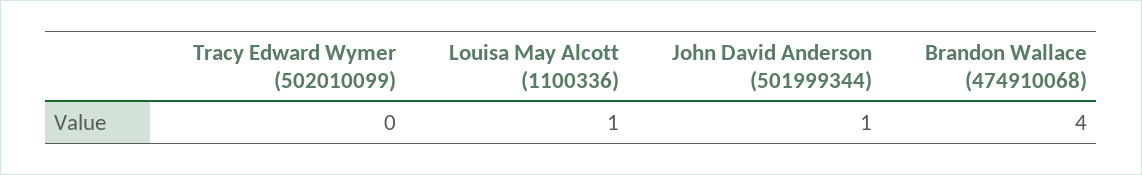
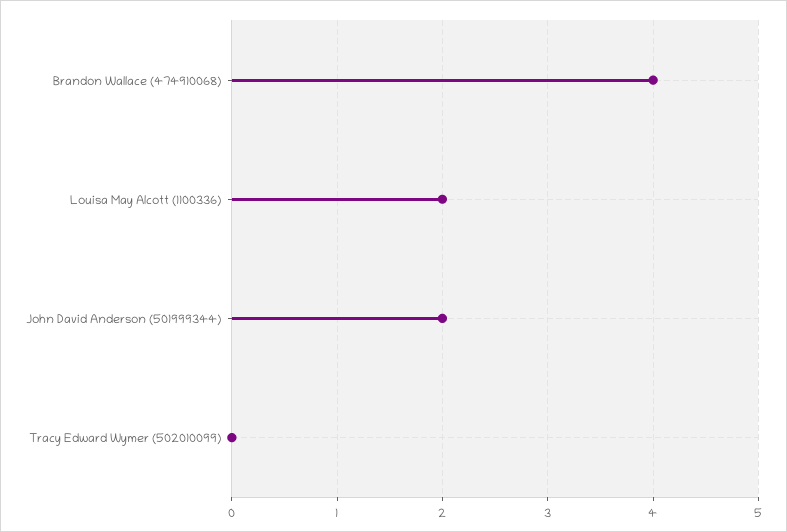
  {
    "Tracy Edward Wymer (502010099)": 0,
-   "Louisa May Alcott (1100336)": 1,
+   "Louisa May Alcott (1100336)": 2,
-   "John David Anderson (501999344)": 1,
+   "John David Anderson (501999344)": 2,
    "Brandon Wallace (474910068)": 4
  }

